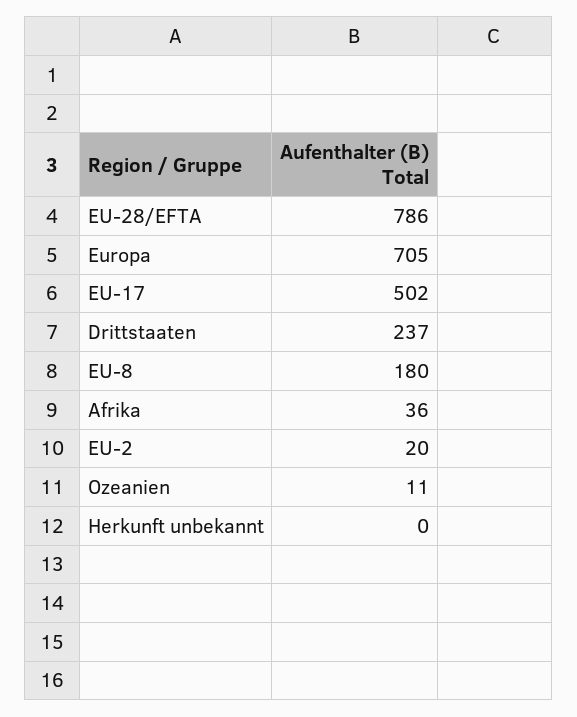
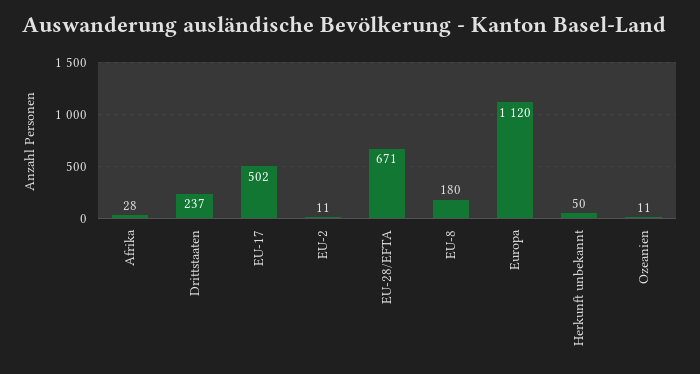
  {
-   "EU-28/EFTA": 786,
+   "EU-28/EFTA": 671,
-   "Europa": 705,
+   "Europa": 1120,
    "EU-17": 502,
    "Drittstaaten": 237,
    "EU-8": 180,
-   "Afrika": 36,
+   "Afrika": 28,
-   "EU-2": 20,
+   "EU-2": 11,
    "Ozeanien": 11,
-   "Herkunft unbekannt": 0
+   "Herkunft unbekannt": 50
  }

